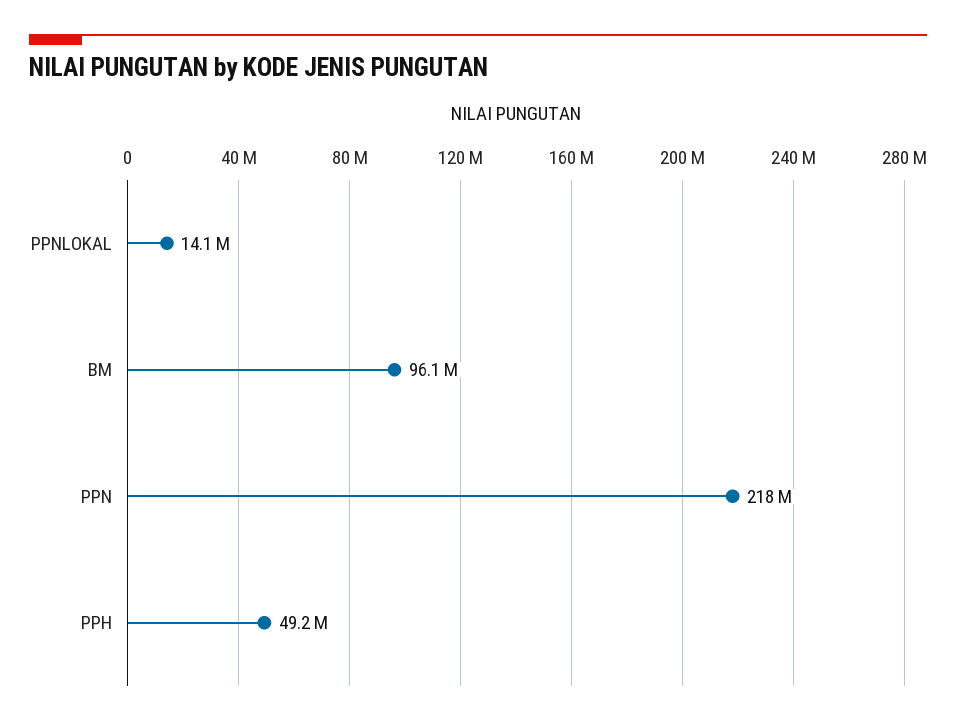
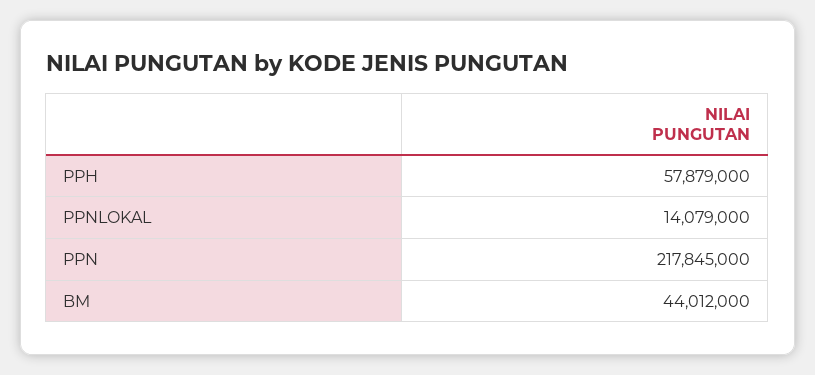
  {
    "PPNLOKAL": 14079000,
-   "BM": 96100000,
+   "BM": 44012000,
    "PPN": 217845000,
-   "PPH": 49200000
+   "PPH": 57879000
  }

